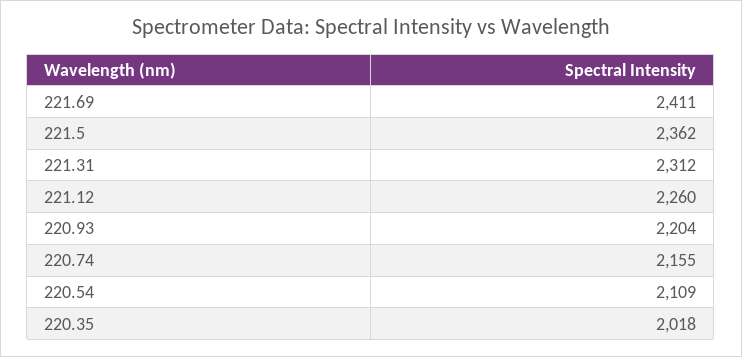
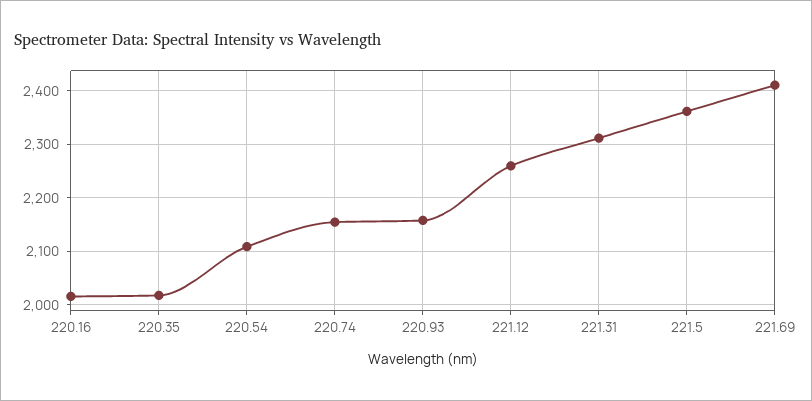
  {
    "221.69": 2411,
    "221.5": 2362,
    "221.31": 2312,
    "221.12": 2260,
-   "220.93": 2204,
+   "220.93": 2160,
    "220.74": 2155,
    "220.54": 2109,
-   "220.35": 2018
+   "220.35": 2018,
+   "220.16": 2020
  }

